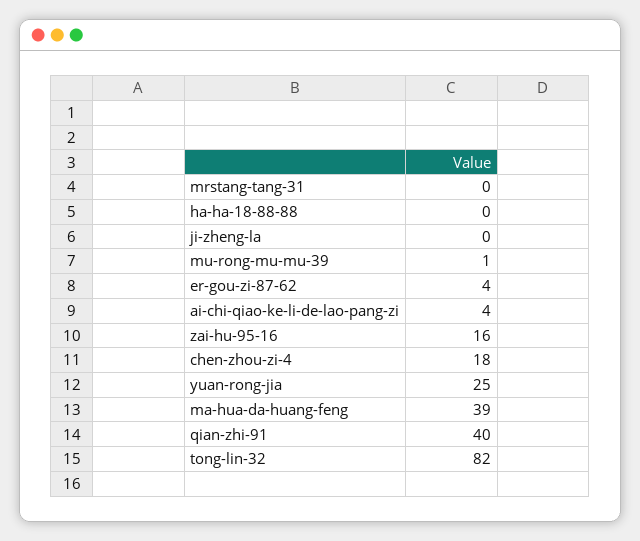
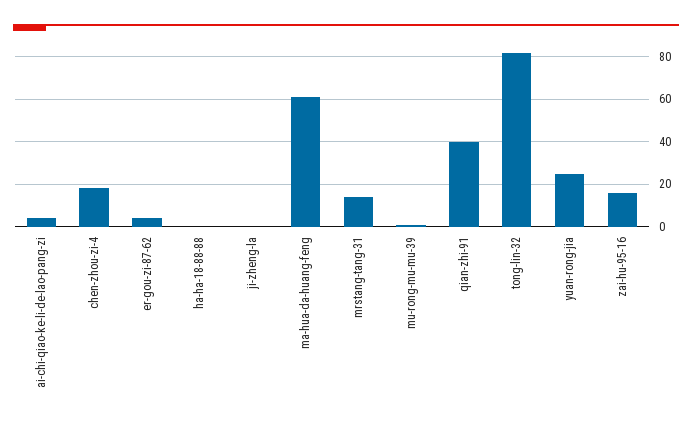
  {
-   "mrstang-tang-31": 0,
+   "mrstang-tang-31": 15,
    "ha-ha-18-88-88": 0,
    "ji-zheng-la": 0,
    "mu-rong-mu-mu-39": 1,
    "er-gou-zi-87-62": 4,
    "ai-chi-qiao-ke-li-de-lao-pang-zi": 4,
    "zai-hu-95-16": 16,
    "chen-zhou-zi-4": 18,
    "yuan-rong-jia": 25,
-   "ma-hua-da-huang-feng": 39,
+   "ma-hua-da-huang-feng": 60,
    "qian-zhi-91": 40,
    "tong-lin-32": 82
  }

